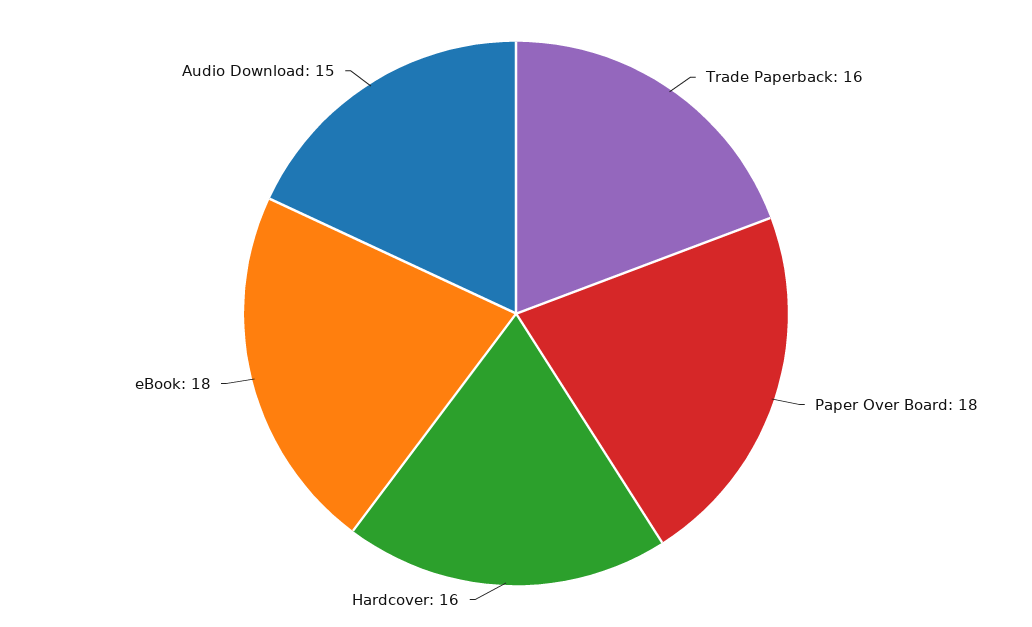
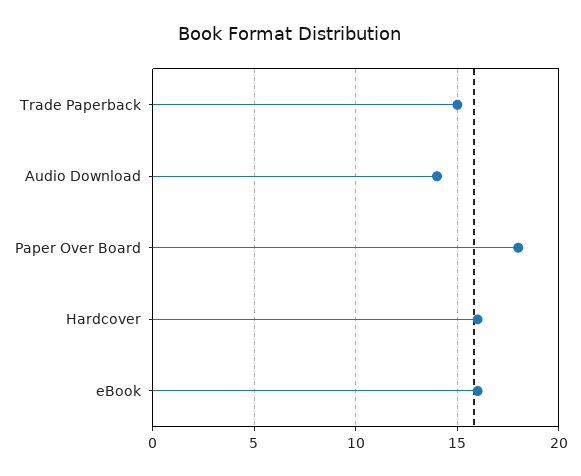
  {
-   "Trade Paperback": 16,
+   "Trade Paperback": 15,
    "Paper Over Board": 18,
    "Hardcover": 16,
-   "eBook": 18,
+   "eBook": 16,
-   "Audio Download": 15
+   "Audio Download": 14
  }

